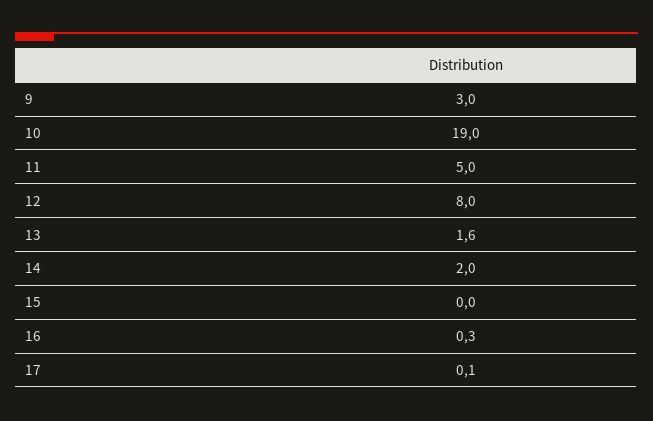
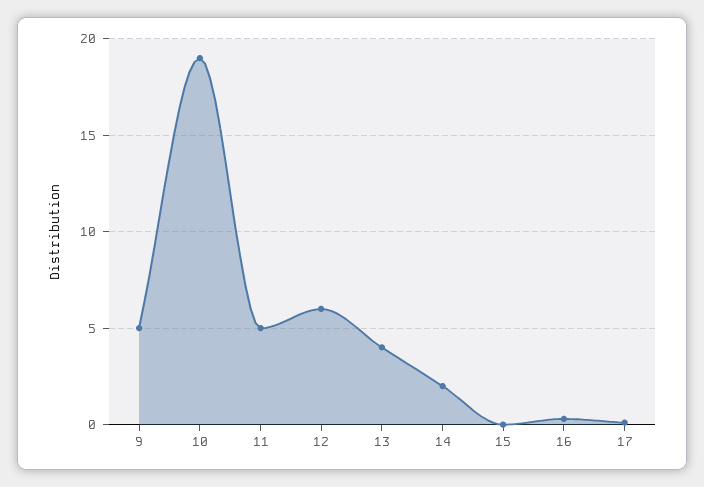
  {
-   "9": 3,
+   "9": 5,
    "10": 19,
    "11": 5,
-   "12": 8,
+   "12": 6,
-   "13": 1.6,
+   "13": 4,
    "14": 2,
    "15": 0,
    "16": 0.3,
    "17": 0.1
  }

